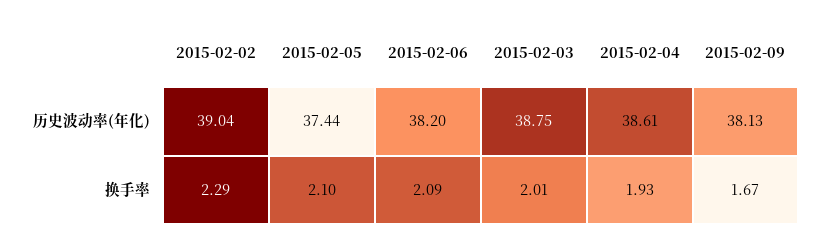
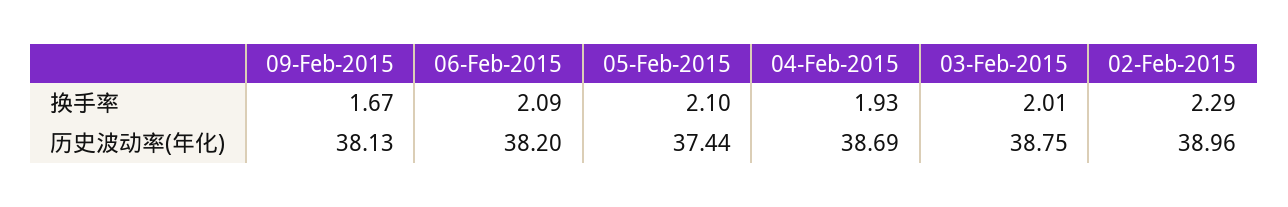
  {
    "2015-02-02": {
-     "历史波动率(年化)": 39.04,
+     "历史波动率(年化)": 38.96,
      "换手率": 2.29
    },
    "2015-02-05": {
      "历史波动率(年化)": 37.44,
      "换手率": 2.1
    },
    "2015-02-06": {
      "历史波动率(年化)": 38.2,
      "换手率": 2.09
    },
    "2015-02-03": {
      "历史波动率(年化)": 38.75,
      "换手率": 2.01
    },
    "2015-02-04": {
-     "历史波动率(年化)": 38.61,
+     "历史波动率(年化)": 38.69,
      "换手率": 1.93
    },
    "2015-02-09": {
      "历史波动率(年化)": 38.13,
      "换手率": 1.67
    }
  }

